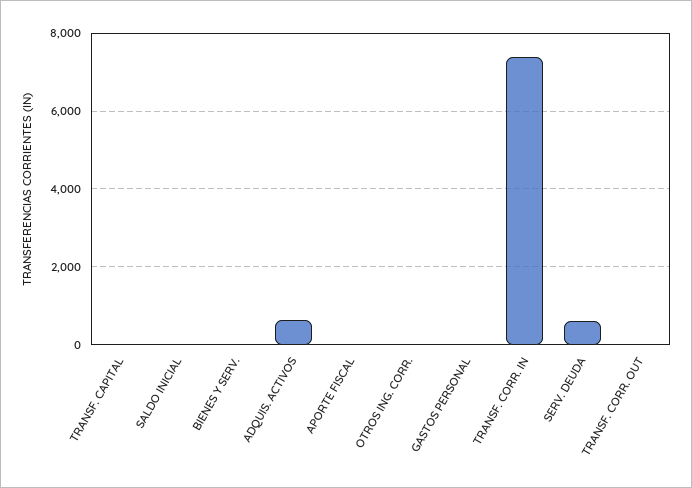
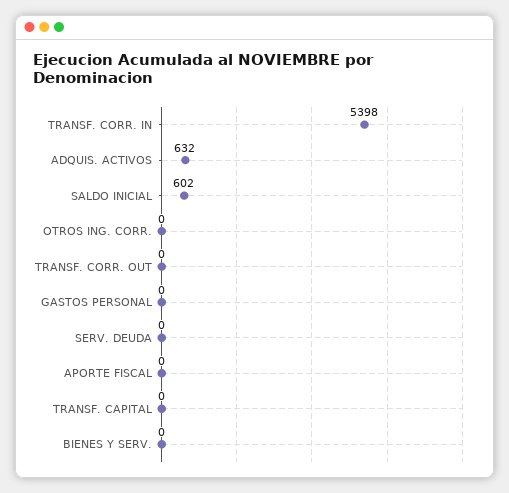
  {
    "TRANSF. CAPITAL": 0,
-   "SALDO INICIAL": 0,
+   "SALDO INICIAL": 602,
    "BIENES Y SERV.": 0,
    "ADQUIS. ACTIVOS": 632,
    "APORTE FISCAL": 0,
    "OTROS ING. CORR.": 0,
    "GASTOS PERSONAL": 0,
-   "TRANSF. CORR. IN": 7400,
+   "TRANSF. CORR. IN": 5398,
-   "SERV. DEUDA": 600,
+   "SERV. DEUDA": 0,
    "TRANSF. CORR. OUT": 0
  }

